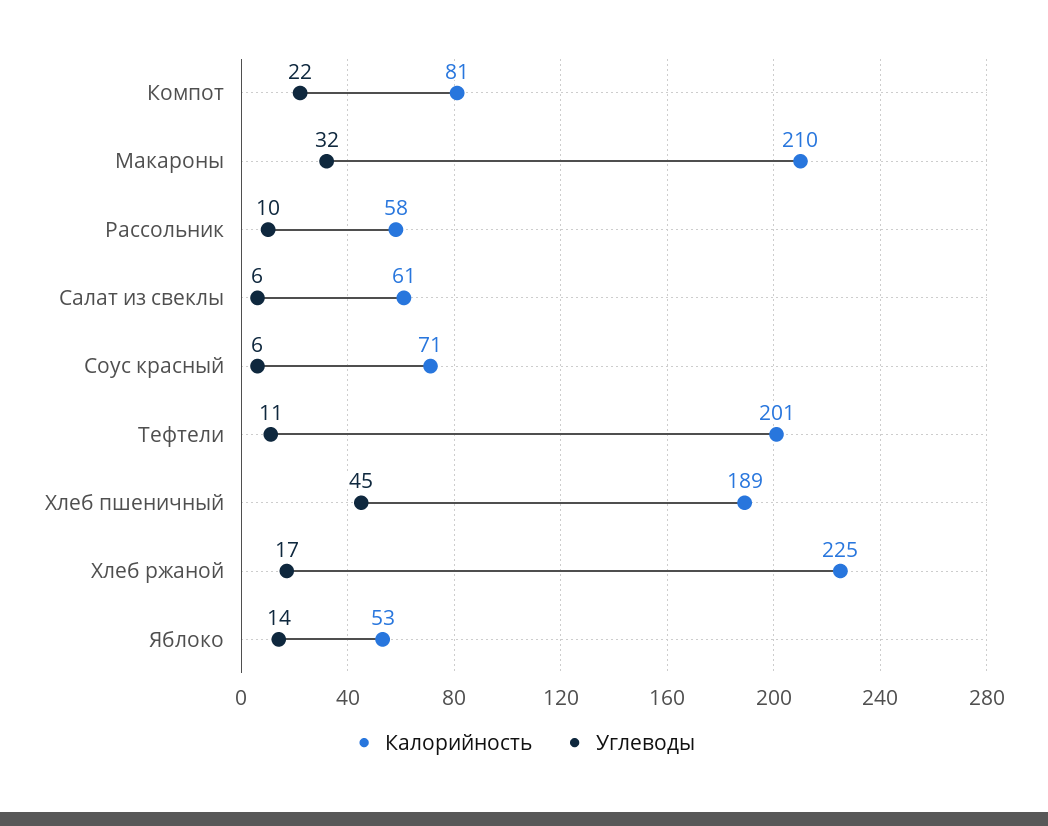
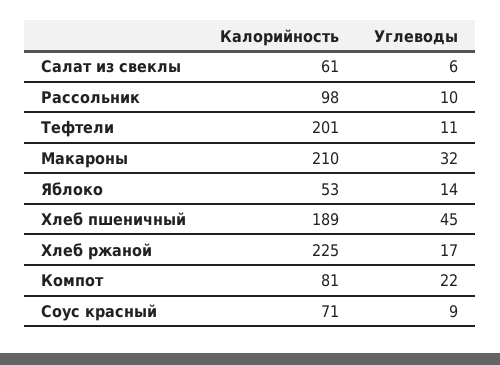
  {
    "Калорийность": {
      "Компот": 81,
      "Макароны": 210,
-     "Рассольник": 58,
+     "Рассольник": 98,
      "Салат из свеклы": 61,
      "Соус красный": 71,
      "Тефтели": 201,
      "Хлеб пшеничный": 189,
      "Хлеб ржаной": 225,
      "Яблоко": 53
    },
    "Углеводы": {
      "Компот": 22,
      "Макароны": 32,
      "Рассольник": 10,
      "Салат из свеклы": 6,
-     "Соус красный": 6,
+     "Соус красный": 9,
      "Тефтели": 11,
      "Хлеб пшеничный": 45,
      "Хлеб ржаной": 17,
      "Яблоко": 14
    }
  }

